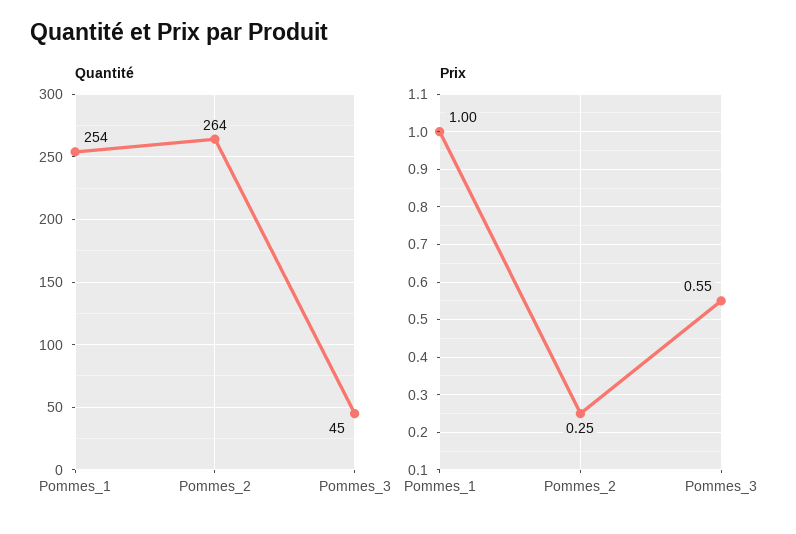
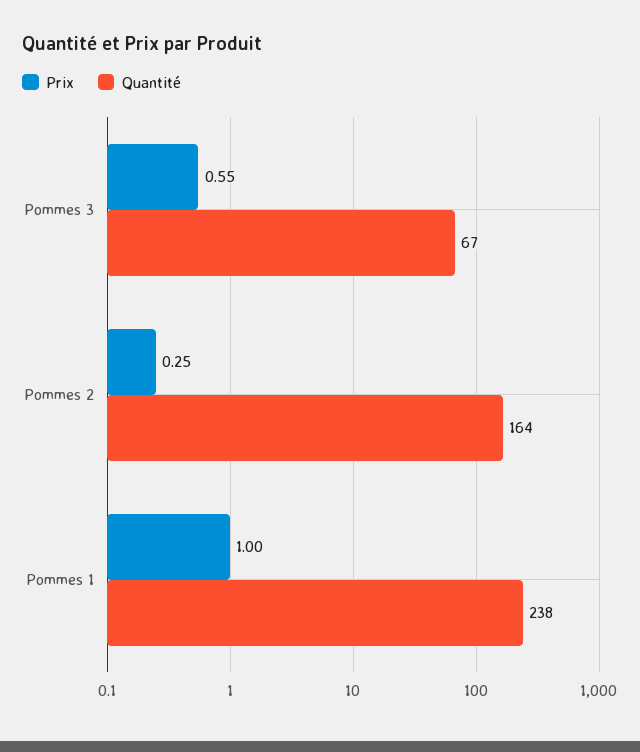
  {
    "Quantité": {
-     "Pommes_1": 254,
+     "Pommes_1": 238,
-     "Pommes_2": 264,
+     "Pommes_2": 164,
-     "Pommes_3": 45
+     "Pommes_3": 67
    },
    "Prix": {
      "Pommes_1": 1,
      "Pommes_2": 0.25,
      "Pommes_3": 0.55
    }
  }

